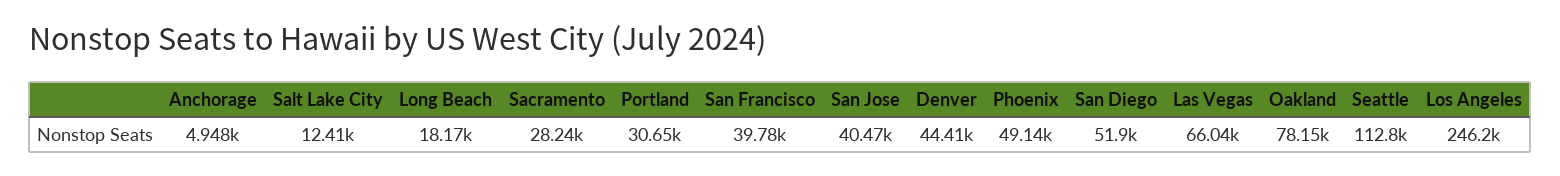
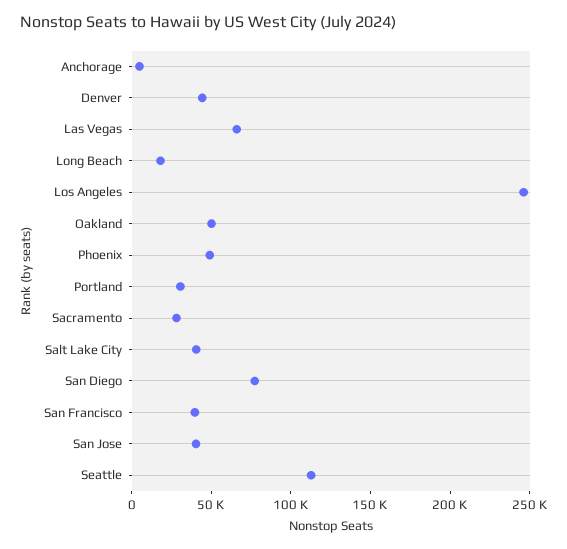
  {
    "Anchorage": 4948,
-   "Salt Lake City": 12410,
+   "Salt Lake City": 40000,
    "Long Beach": 18170,
    "Sacramento": 28240,
    "Portland": 30650,
    "San Francisco": 39780,
    "San Jose": 40470,
    "Denver": 44410,
    "Phoenix": 49140,
-   "San Diego": 51900,
+   "San Diego": 80000,
    "Las Vegas": 66040,
-   "Oakland": 78150,
+   "Oakland": 50000,
    "Seattle": 112800,
    "Los Angeles": 246200
  }

